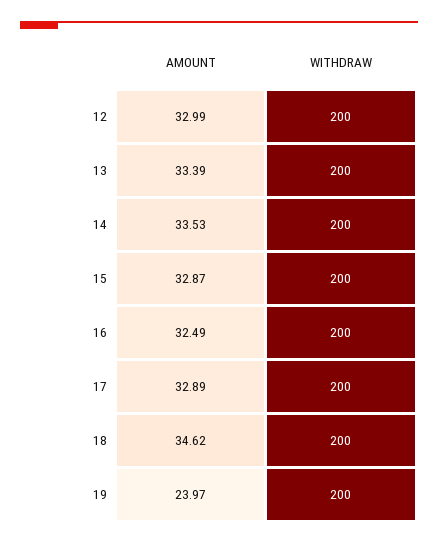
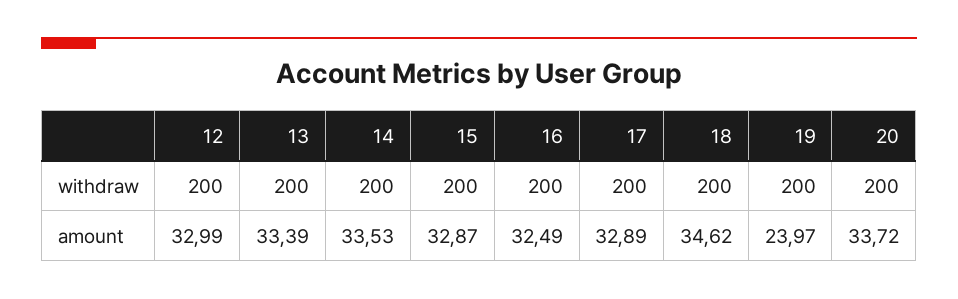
  {
    "AMOUNT": {
      "12": 32.99,
      "13": 33.39,
      "14": 33.53,
      "15": 32.87,
      "16": 32.49,
      "17": 32.89,
      "18": 34.62,
-     "19": 23.97
+     "19": 23.97,
+     "20": 33.72
    },
    "WITHDRAW": {
      "12": 200,
      "13": 200,
      "14": 200,
      "15": 200,
      "16": 200,
      "17": 200,
      "18": 200,
-     "19": 200
+     "19": 200,
+     "20": 200
    }
  }

